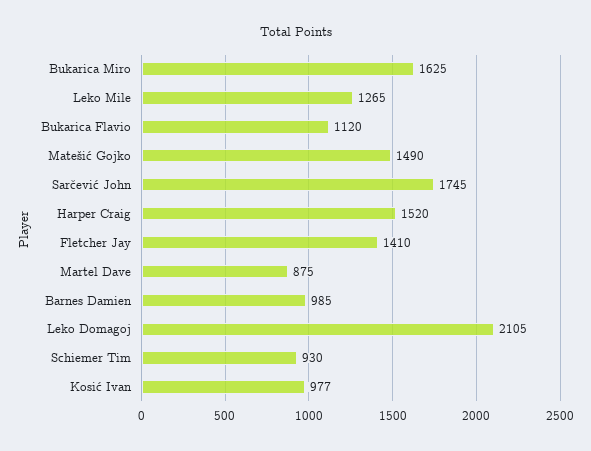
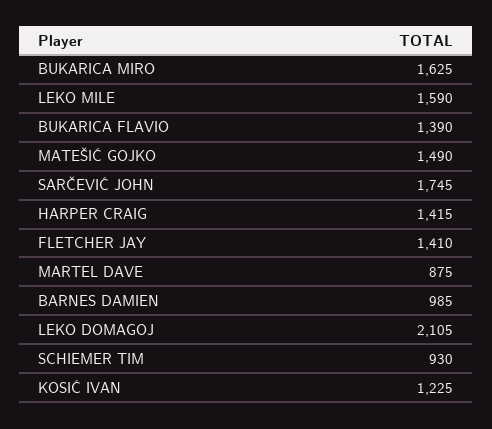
  {
    "Bukarica Miro": 1625,
-   "Leko Mile": 1265,
+   "Leko Mile": 1590,
-   "Bukarica Flavio": 1120,
+   "Bukarica Flavio": 1390,
    "Matešić Gojko": 1490,
    "Sarčević John": 1745,
-   "Harper Craig": 1520,
+   "Harper Craig": 1415,
    "Fletcher Jay": 1410,
    "Martel Dave": 875,
    "Barnes Damien": 985,
    "Leko Domagoj": 2105,
    "Schiemer Tim": 930,
-   "Kosić Ivan": 977
+   "Kosić Ivan": 1225
  }

